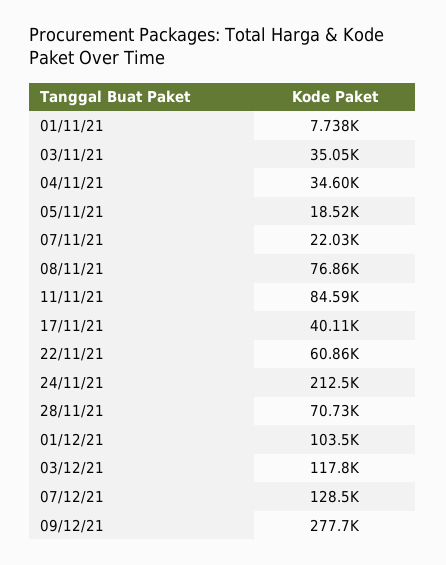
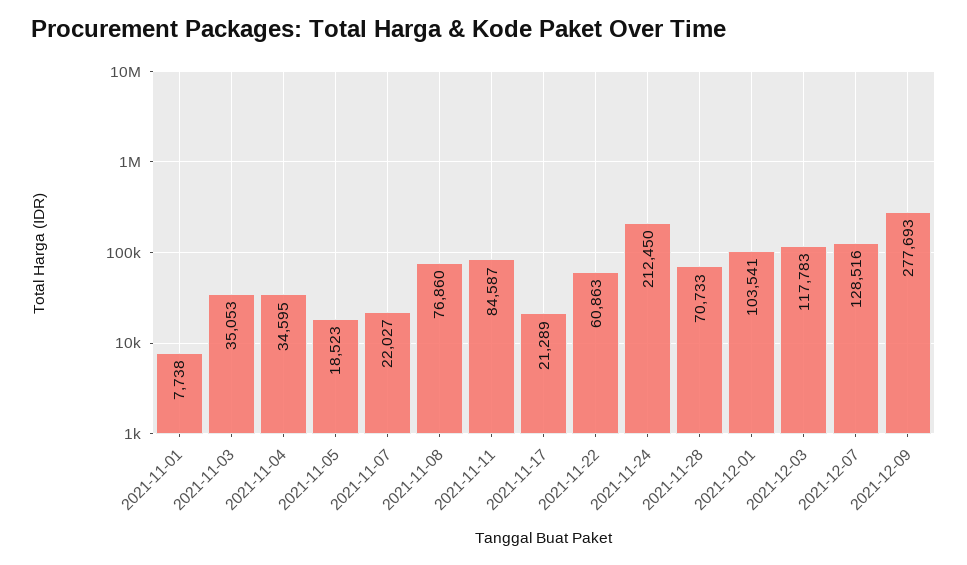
  {
    "01/11/21": 7738,
    "03/11/21": 35053,
    "04/11/21": 34595,
    "05/11/21": 18523,
    "07/11/21": 22027,
    "08/11/21": 76860,
    "11/11/21": 84587,
-   "17/11/21": 40110,
+   "17/11/21": 21289,
    "22/11/21": 60863,
    "24/11/21": 212450,
    "28/11/21": 70733,
    "01/12/21": 103541,
    "03/12/21": 117783,
    "07/12/21": 128516,
    "09/12/21": 277693
  }

